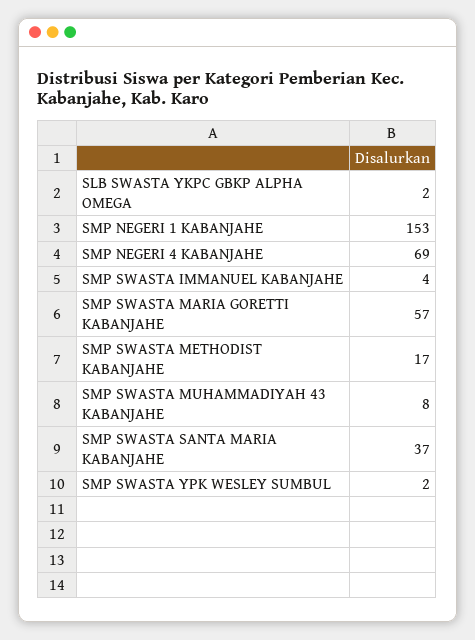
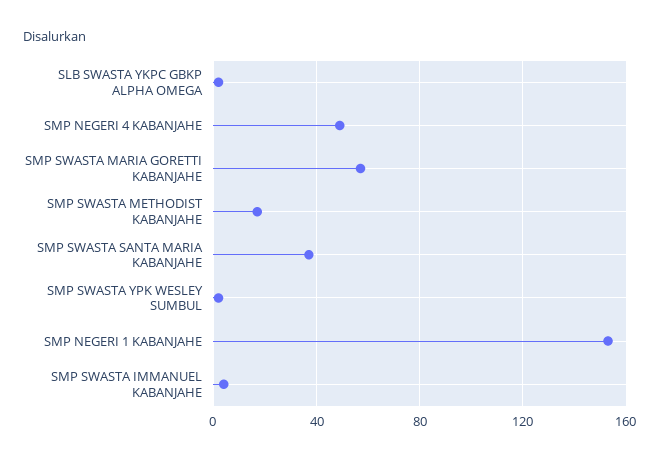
  {
    "SLB SWASTA YKPC GBKP ALPHA OMEGA": 2,
    "SMP NEGERI 1 KABANJAHE": 153,
-   "SMP NEGERI 4 KABANJAHE": 69,
+   "SMP NEGERI 4 KABANJAHE": 50,
    "SMP SWASTA IMMANUEL KABANJAHE": 4,
    "SMP SWASTA MARIA GORETTI KABANJAHE": 57,
    "SMP SWASTA METHODIST KABANJAHE": 17,
-   "SMP SWASTA MUHAMMADIYAH 43 KABANJAHE": 8,
    "SMP SWASTA SANTA MARIA KABANJAHE": 37,
    "SMP SWASTA YPK WESLEY SUMBUL": 2
  }

